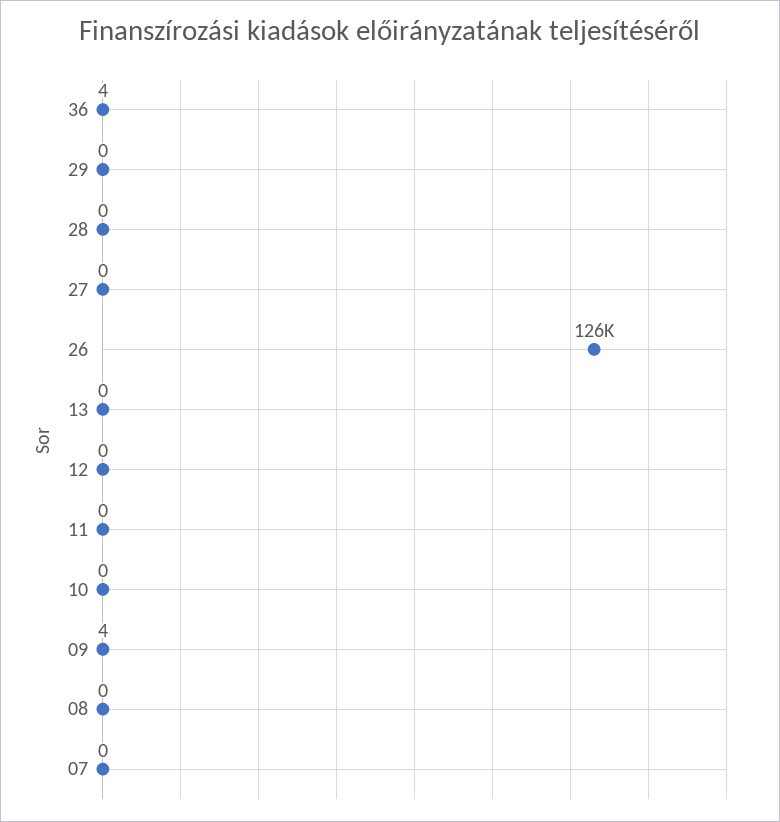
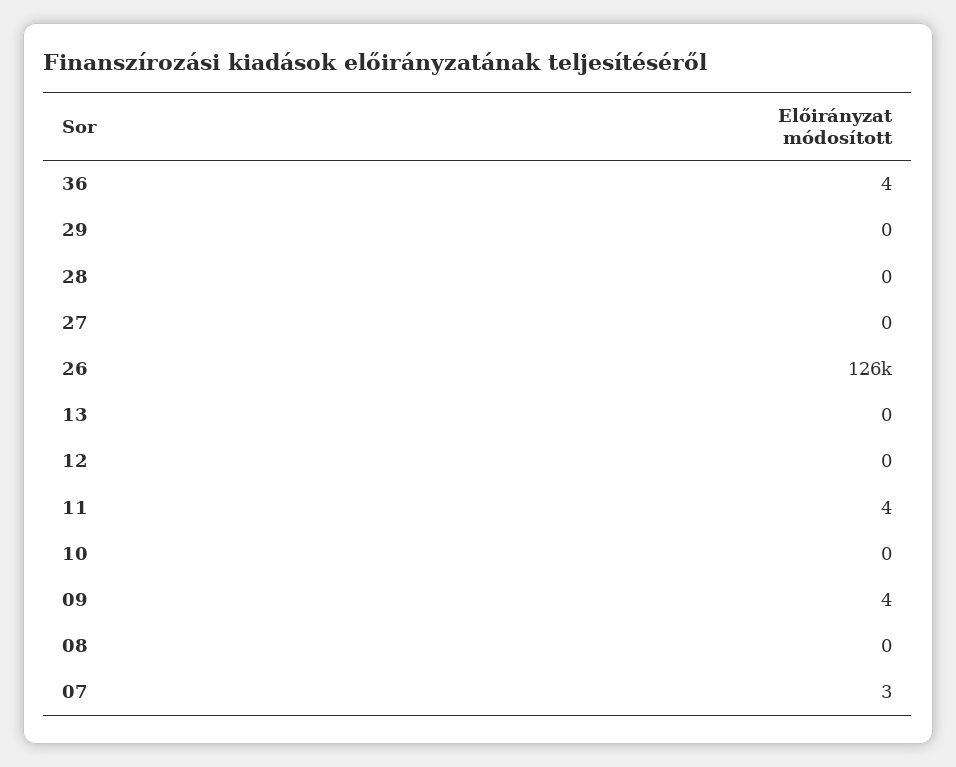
  {
    "36": 4,
    "29": 0,
    "28": 0,
    "27": 0,
    "26": 126000,
    "13": 0,
    "12": 0,
-   "11": 0,
+   "11": 4,
    "10": 0,
    "09": 4,
    "08": 0,
-   "07": 0
+   "07": 3
  }

